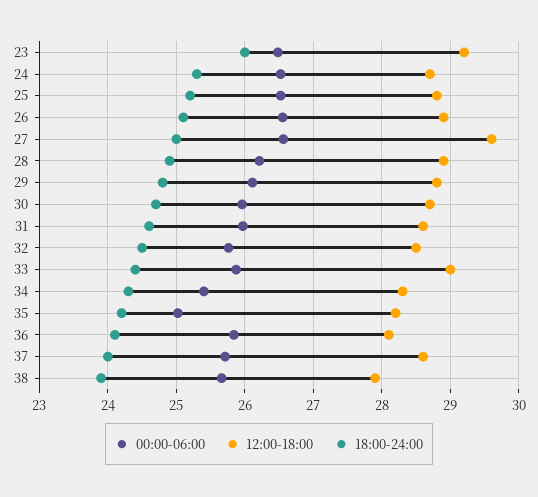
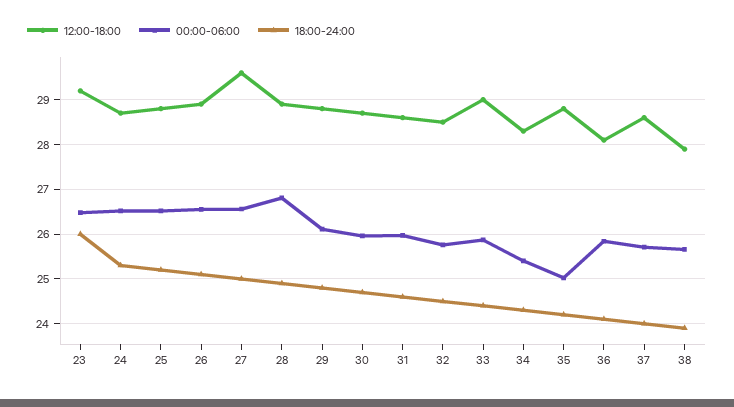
  {
    "00:00-06:00": {
      "23": 26.5,
      "24": 26.5,
      "25": 26.5,
      "26": 26.6,
      "27": 26.6,
-     "28": 26.2,
+     "28": 26.8,
      "29": 26.1,
      "30": 26,
      "31": 26,
      "32": 25.8,
      "33": 25.9,
      "34": 25.4,
      "35": 25,
      "36": 25.8,
      "37": 25.7,
      "38": 25.7
    },
    "12:00-18:00": {
      "23": 29.2,
      "24": 28.7,
      "25": 28.8,
      "26": 28.9,
      "27": 29.6,
      "28": 28.9,
      "29": 28.8,
      "30": 28.7,
      "31": 28.6,
      "32": 28.5,
      "33": 29,
      "34": 28.3,
-     "35": 28.2,
+     "35": 28.8,
      "36": 28.1,
      "37": 28.6,
      "38": 27.9
    },
    "18:00-24:00": {
      "23": 26,
      "24": 25.3,
      "25": 25.2,
      "26": 25.1,
      "27": 25,
      "28": 24.9,
      "29": 24.8,
      "30": 24.7,
      "31": 24.6,
      "32": 24.5,
      "33": 24.4,
      "34": 24.3,
      "35": 24.2,
      "36": 24.1,
      "37": 24,
      "38": 23.9
    }
  }

